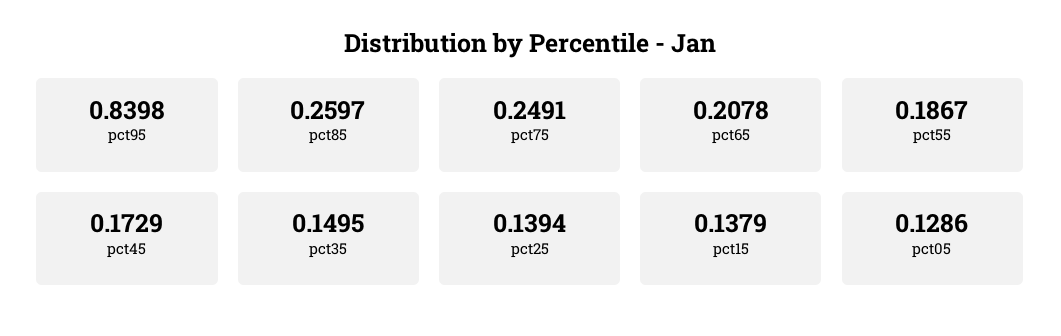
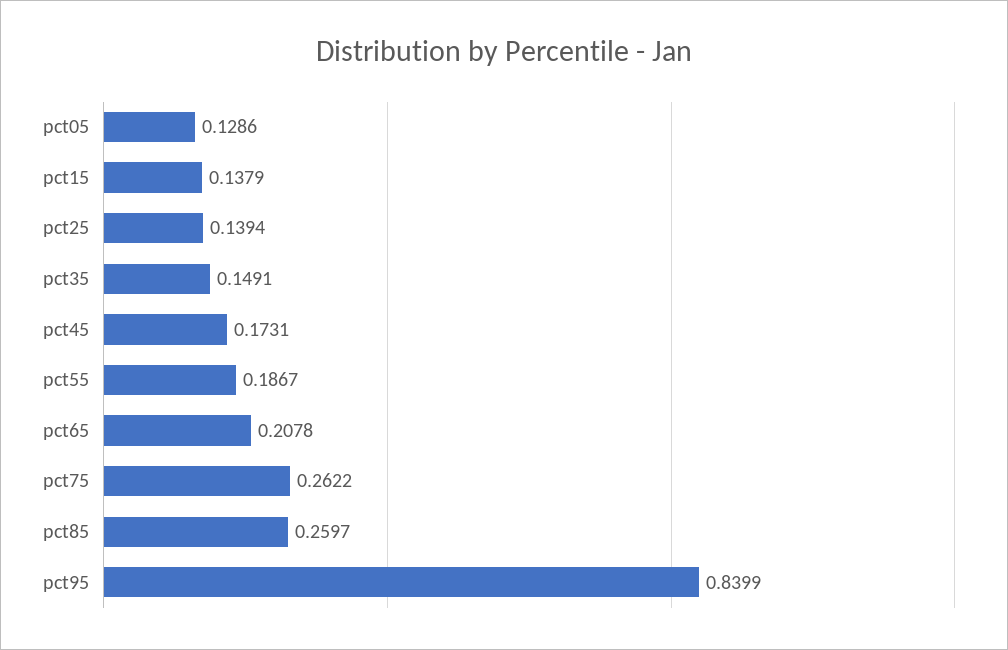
  {
-   "pct95": 0.8398,
+   "pct95": 0.8399,
    "pct85": 0.2597,
-   "pct75": 0.2491,
+   "pct75": 0.2622,
    "pct65": 0.2078,
    "pct55": 0.1867,
-   "pct45": 0.1729,
+   "pct45": 0.1731,
-   "pct35": 0.1495,
+   "pct35": 0.1491,
    "pct25": 0.1394,
    "pct15": 0.1379,
    "pct05": 0.1286
  }

